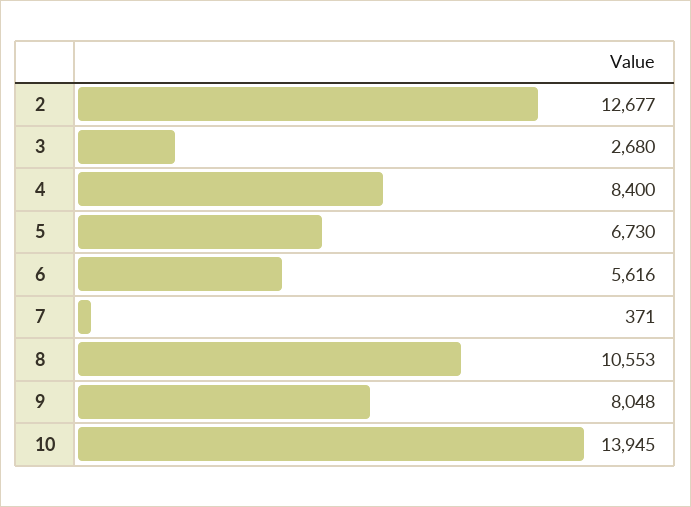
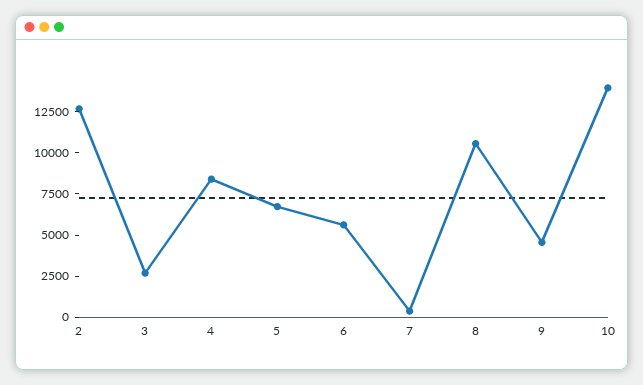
  {
    "2": 12677,
    "3": 2680,
    "4": 8400,
    "5": 6730,
    "6": 5616,
    "7": 371,
    "8": 10553,
-   "9": 8048,
+   "9": 4500,
    "10": 13945
  }

